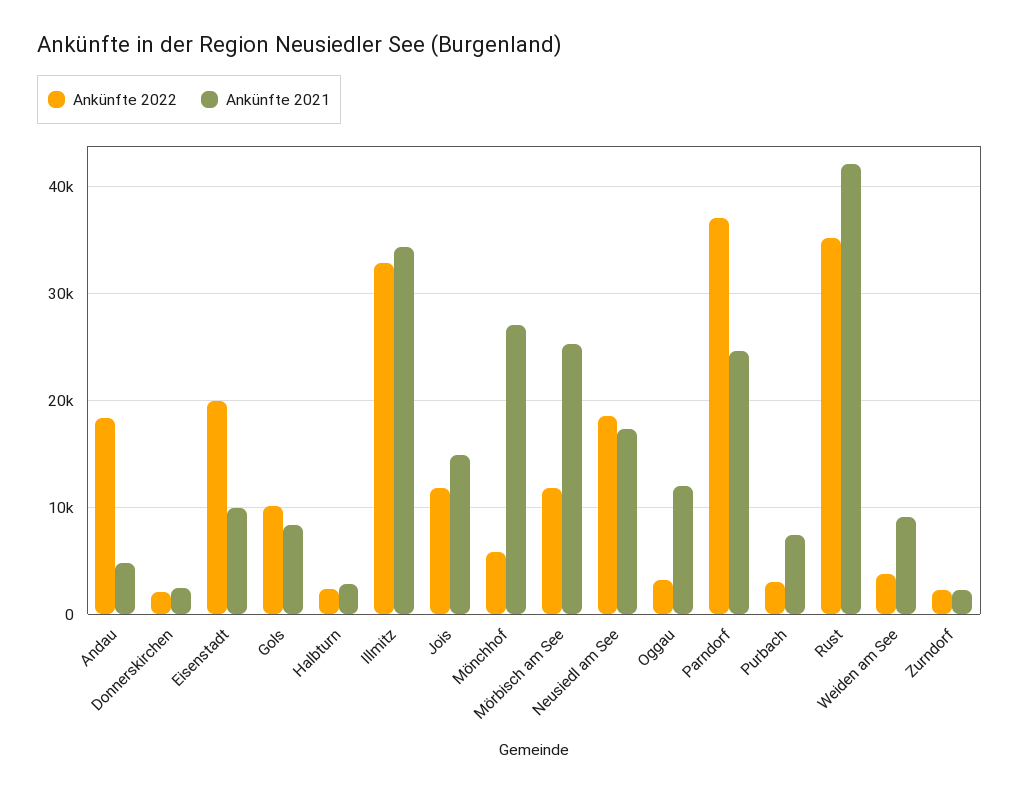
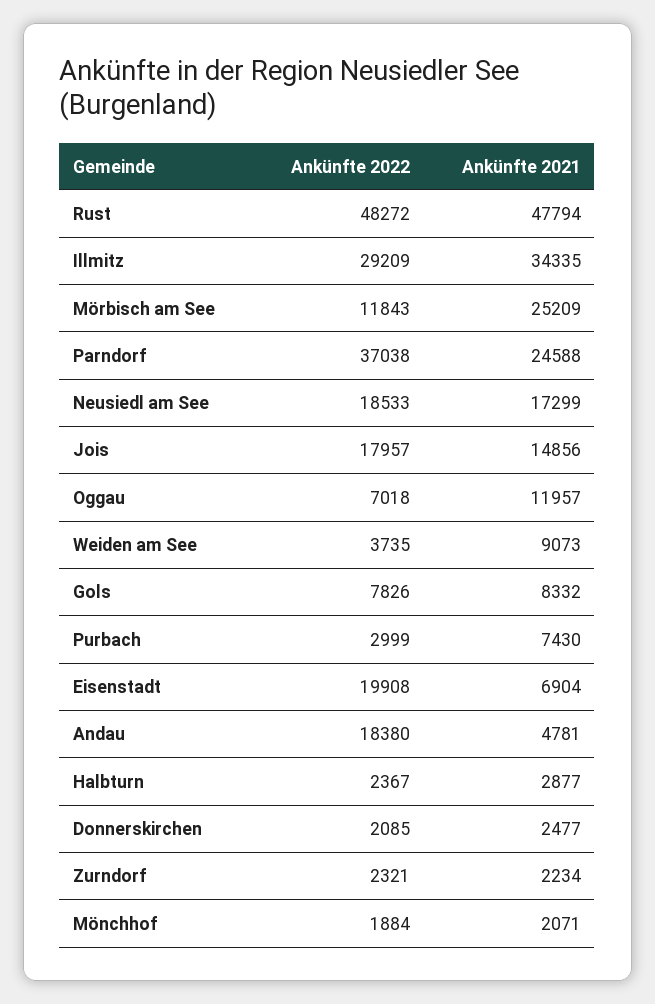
  {
    "Ankünfte 2022": {
      "Andau": 18380,
      "Donnerskirchen": 2085,
      "Eisenstadt": 19908,
-     "Gols": 10000,
+     "Gols": 7826,
      "Halbturn": 2367,
-     "Illmitz": 33000,
+     "Illmitz": 29209,
-     "Jois": 12000,
+     "Jois": 17957,
-     "Mönchhof": 6000,
+     "Mönchhof": 1884,
      "Mörbisch am See": 11843,
      "Neusiedl am See": 18533,
-     "Oggau": 3000,
+     "Oggau": 7018,
      "Parndorf": 37038,
      "Purbach": 2999,
-     "Rust": 35000,
+     "Rust": 48272,
      "Weiden am See": 3735,
      "Zurndorf": 2321
    },
    "Ankünfte 2021": {
      "Andau": 4781,
      "Donnerskirchen": 2477,
-     "Eisenstadt": 10000,
+     "Eisenstadt": 6904,
      "Gols": 8332,
      "Halbturn": 2877,
      "Illmitz": 34335,
      "Jois": 14856,
-     "Mönchhof": 27000,
+     "Mönchhof": 2071,
      "Mörbisch am See": 25209,
      "Neusiedl am See": 17299,
      "Oggau": 11957,
      "Parndorf": 24588,
      "Purbach": 7430,
-     "Rust": 42000,
+     "Rust": 47794,
      "Weiden am See": 9073,
      "Zurndorf": 2234
    }
  }

